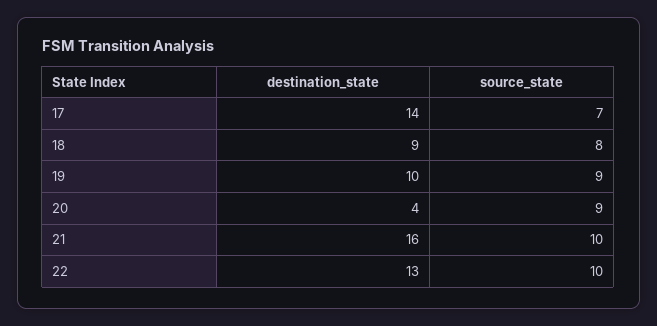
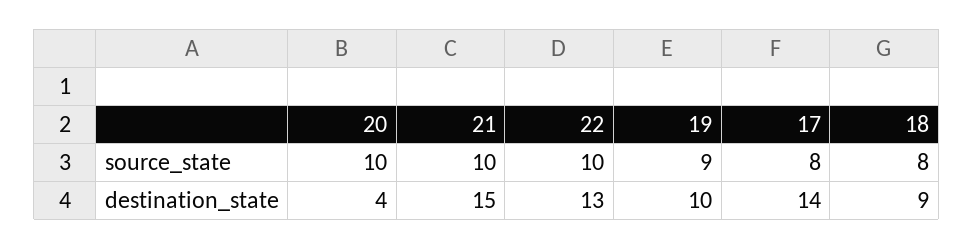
  {
    "destination_state": {
      "17": 14,
      "18": 9,
      "19": 10,
      "20": 4,
-     "21": 16,
+     "21": 15,
      "22": 13
    },
    "source_state": {
-     "17": 7,
+     "17": 8,
      "18": 8,
      "19": 9,
-     "20": 9,
+     "20": 10,
      "21": 10,
      "22": 10
    }
  }

